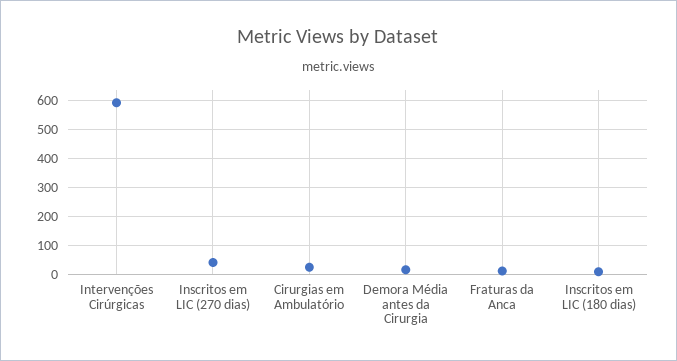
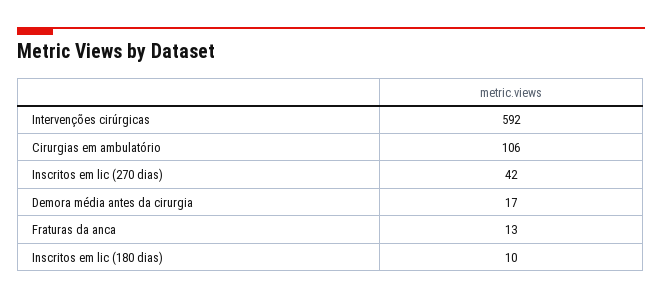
  {
    "Intervenções Cirúrgicas": 592,
    "Inscritos em LIC (270 dias)": 42,
-   "Cirurgias em Ambulatório": 25,
+   "Cirurgias em Ambulatório": 106,
    "Demora Média antes da Cirurgia": 17,
    "Fraturas da Anca": 13,
    "Inscritos em LIC (180 dias)": 10
  }

